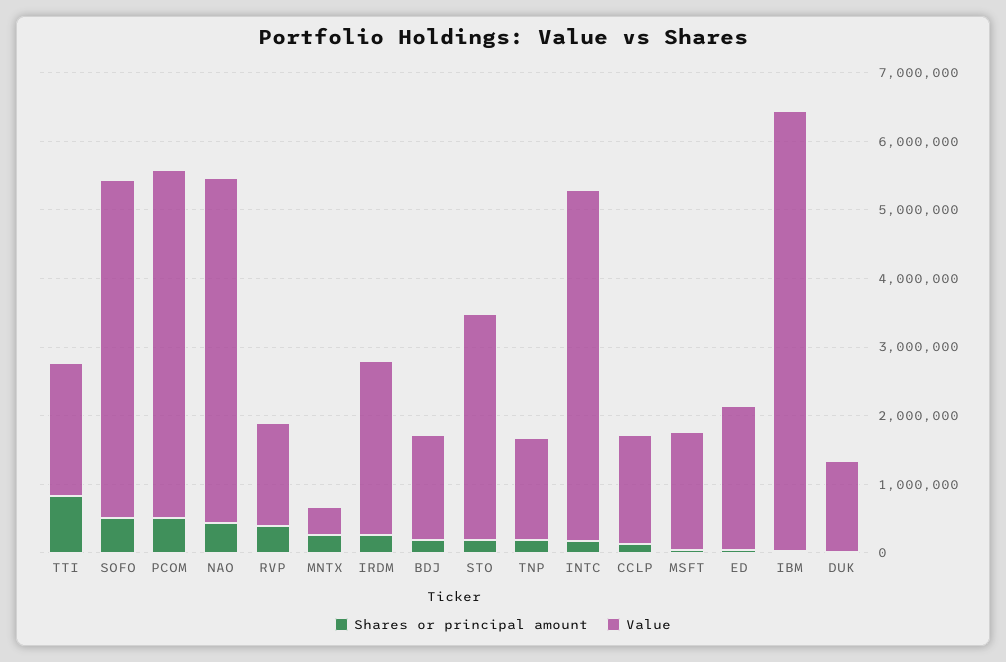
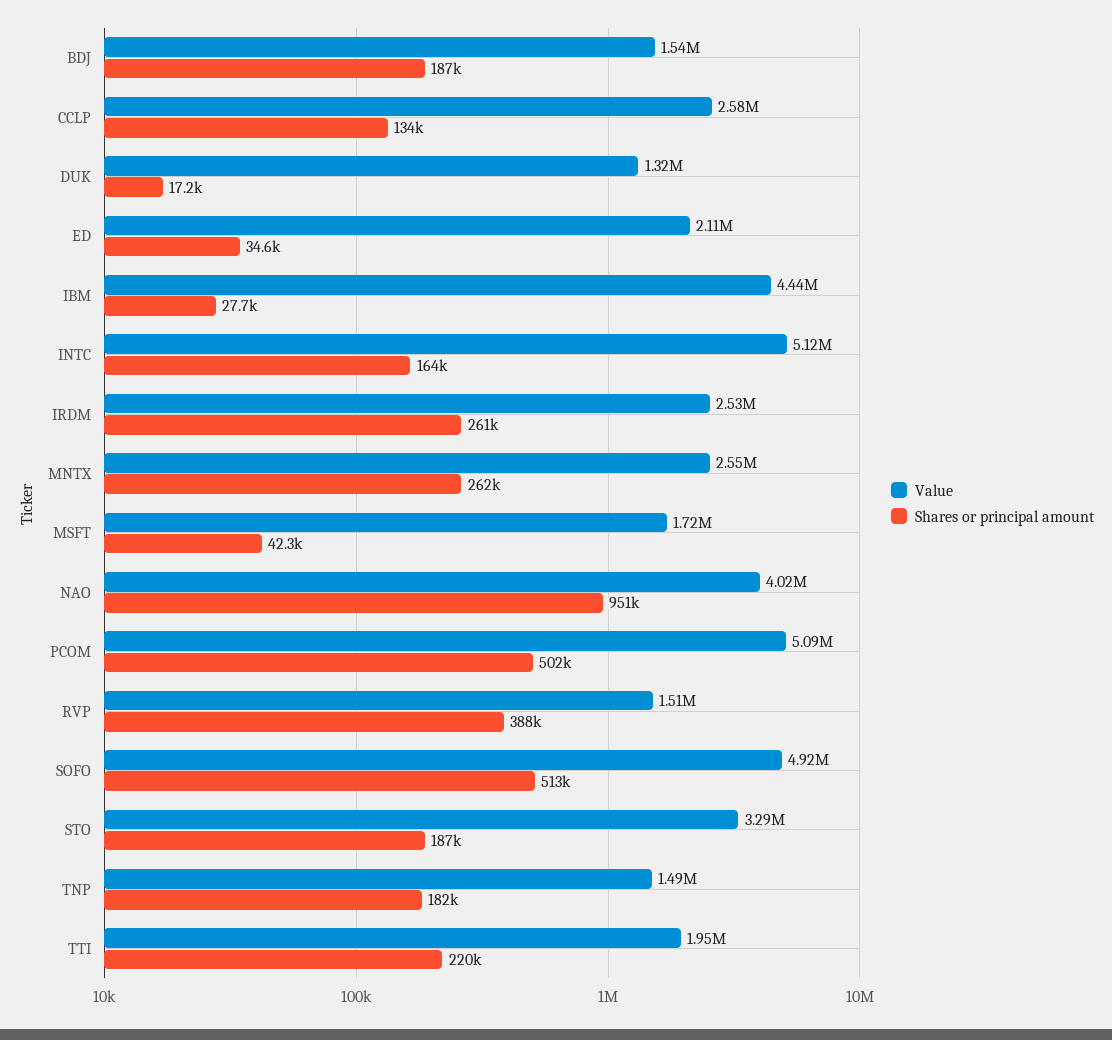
  {
    "Shares or principal amount": {
-     "TTI": 800000,
+     "TTI": 220000,
      "SOFO": 513000,
      "PCOM": 502000,
-     "NAO": 400000,
+     "NAO": 951000,
      "RVP": 388000,
      "MNTX": 262000,
      "IRDM": 261000,
      "BDJ": 187000,
      "STO": 187000,
      "TNP": 182000,
      "INTC": 164000,
      "CCLP": 134000,
      "MSFT": 42300,
      "ED": 34600,
      "IBM": 27700,
      "DUK": 17200
    },
    "Value": {
      "TTI": 1950000,
      "SOFO": 4920000,
      "PCOM": 5090000,
-     "NAO": 5000000,
+     "NAO": 4020000,
      "RVP": 1510000,
-     "MNTX": 400000,
+     "MNTX": 2550000,
      "IRDM": 2530000,
      "BDJ": 1540000,
      "STO": 3290000,
      "TNP": 1490000,
      "INTC": 5120000,
-     "CCLP": 1600000,
+     "CCLP": 2580000,
      "MSFT": 1720000,
      "ED": 2110000,
-     "IBM": 6400000,
+     "IBM": 4440000,
      "DUK": 1320000
    }
  }

